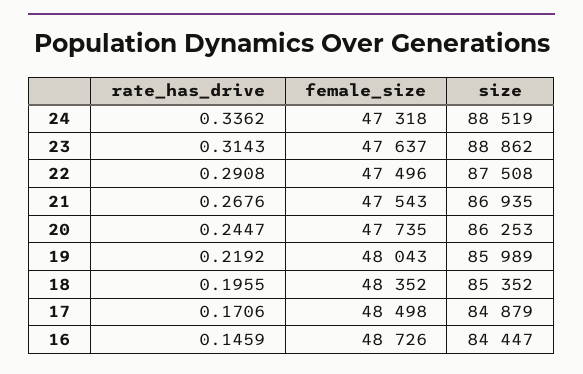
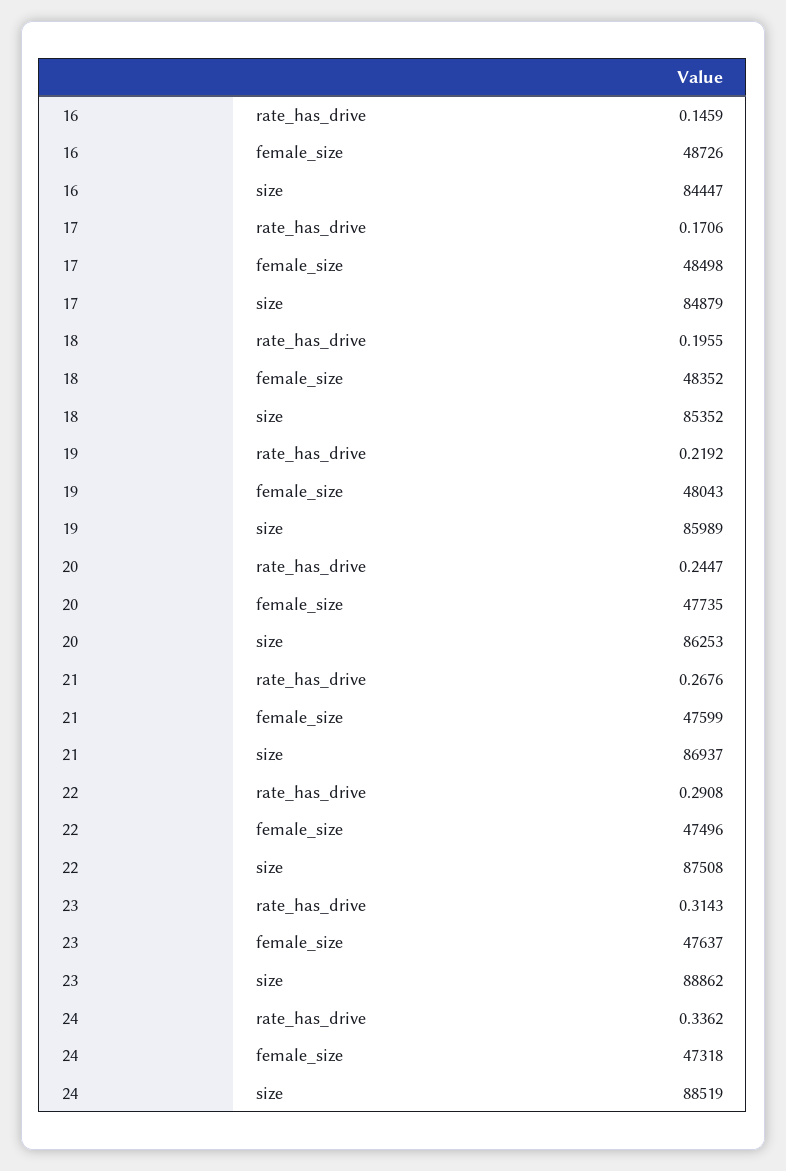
  {
    "rate_has_drive": {
      "24": 0.3362,
      "23": 0.3143,
      "22": 0.2908,
      "21": 0.2676,
      "20": 0.2447,
      "19": 0.2192,
      "18": 0.1955,
      "17": 0.1706,
      "16": 0.1459
    },
    "female_size": {
      "24": 47318,
      "23": 47637,
      "22": 47496,
-     "21": 47543,
+     "21": 47599,
      "20": 47735,
      "19": 48043,
      "18": 48352,
      "17": 48498,
      "16": 48726
    },
    "size": {
      "24": 88519,
      "23": 88862,
      "22": 87508,
-     "21": 86935,
+     "21": 86937,
      "20": 86253,
      "19": 85989,
      "18": 85352,
      "17": 84879,
      "16": 84447
    }
  }

